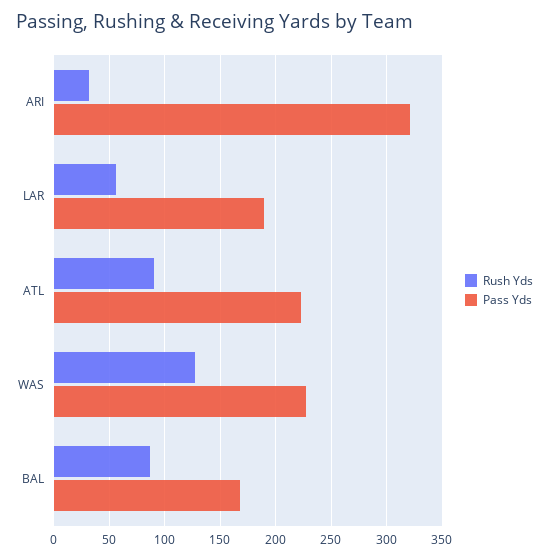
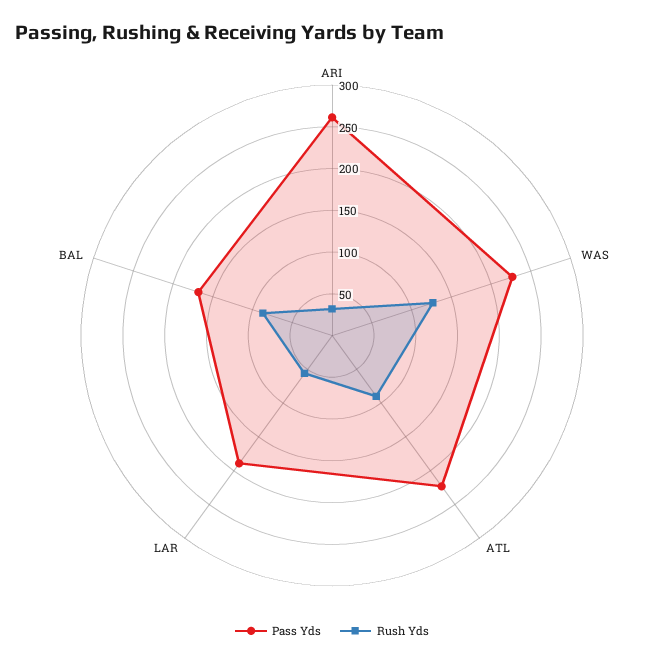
  {
    "Rush Yds": {
      "ARI": 30,
      "LAR": 60,
      "ATL": 90,
      "WAS": 130,
      "BAL": 90
    },
    "Pass Yds": {
-     "ARI": 320,
+     "ARI": 260,
      "LAR": 190,
      "ATL": 220,
      "WAS": 230,
      "BAL": 170
    }
  }

